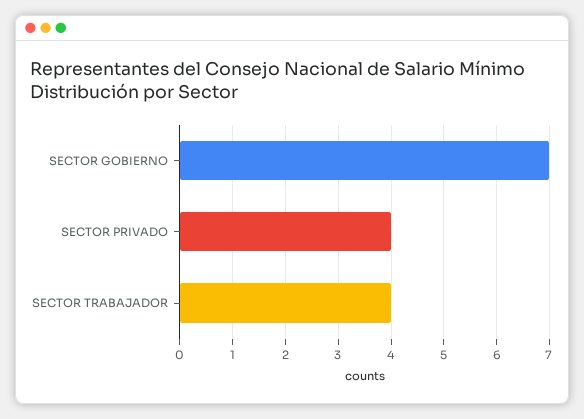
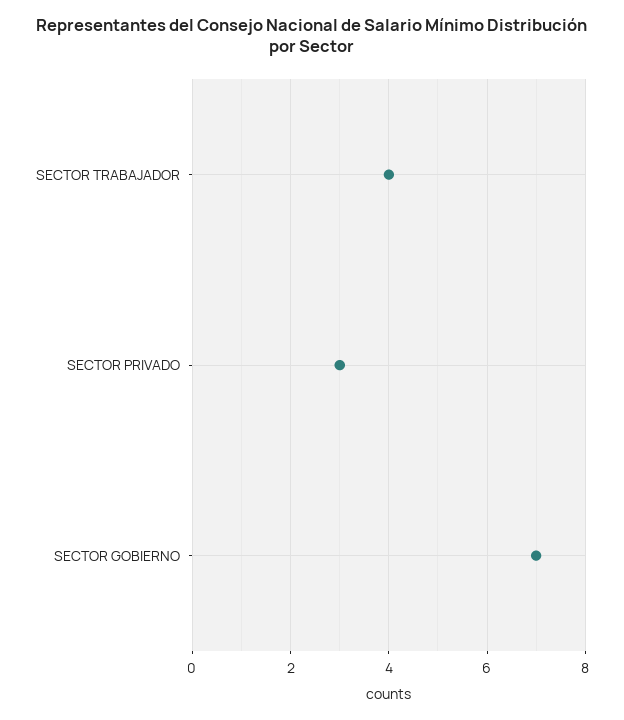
  {
    "SECTOR GOBIERNO": 7,
-   "SECTOR PRIVADO": 4,
+   "SECTOR PRIVADO": 3,
    "SECTOR TRABAJADOR": 4
  }

